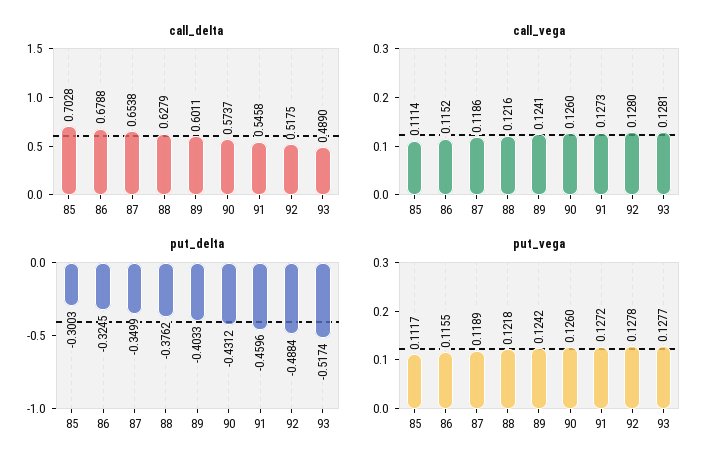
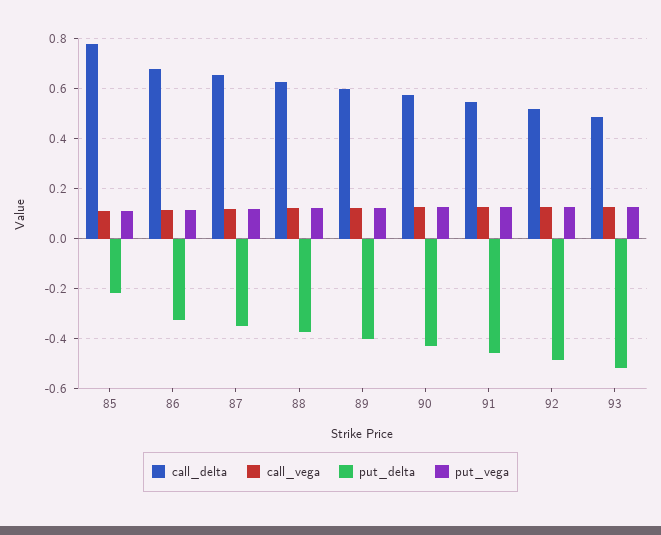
  {
    "call_delta": {
-     "85": 0.7028,
+     "85": 0.775,
      "86": 0.6788,
      "87": 0.6538,
      "88": 0.6279,
      "89": 0.6011,
      "90": 0.5737,
      "91": 0.5458,
      "92": 0.5175,
      "93": 0.489
    },
    "call_vega": {
      "85": 0.1114,
      "86": 0.1152,
      "87": 0.1186,
      "88": 0.1216,
      "89": 0.1241,
      "90": 0.126,
      "91": 0.1273,
      "92": 0.128,
      "93": 0.1281
    },
    "put_delta": {
-     "85": -0.3003,
+     "85": -0.225,
      "86": -0.3245,
      "87": -0.3499,
      "88": -0.3762,
      "89": -0.4033,
      "90": -0.4312,
      "91": -0.4596,
      "92": -0.4884,
      "93": -0.5174
    },
    "put_vega": {
      "85": 0.1117,
      "86": 0.1155,
      "87": 0.1189,
      "88": 0.1218,
      "89": 0.1242,
      "90": 0.126,
      "91": 0.1272,
      "92": 0.1278,
      "93": 0.1277
    }
  }

